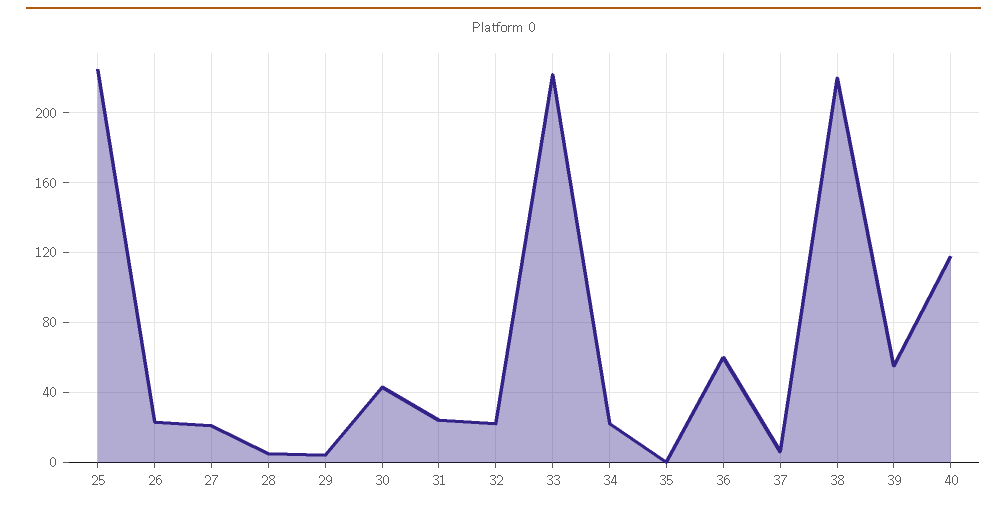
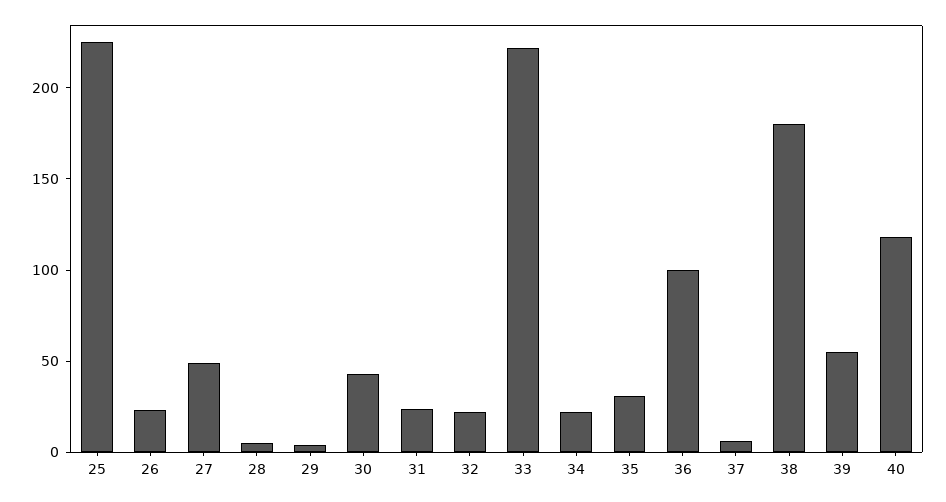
  {
    "25": 225,
    "26": 25,
-   "27": 20,
+   "27": 50,
    "28": 5,
    "29": 5,
    "30": 45,
    "31": 25,
    "32": 20,
    "33": 220,
    "34": 20,
-   "35": 0,
+   "35": 30,
-   "36": 60,
+   "36": 100,
    "37": 5,
-   "38": 220,
+   "38": 180,
    "39": 55,
    "40": 120
  }

